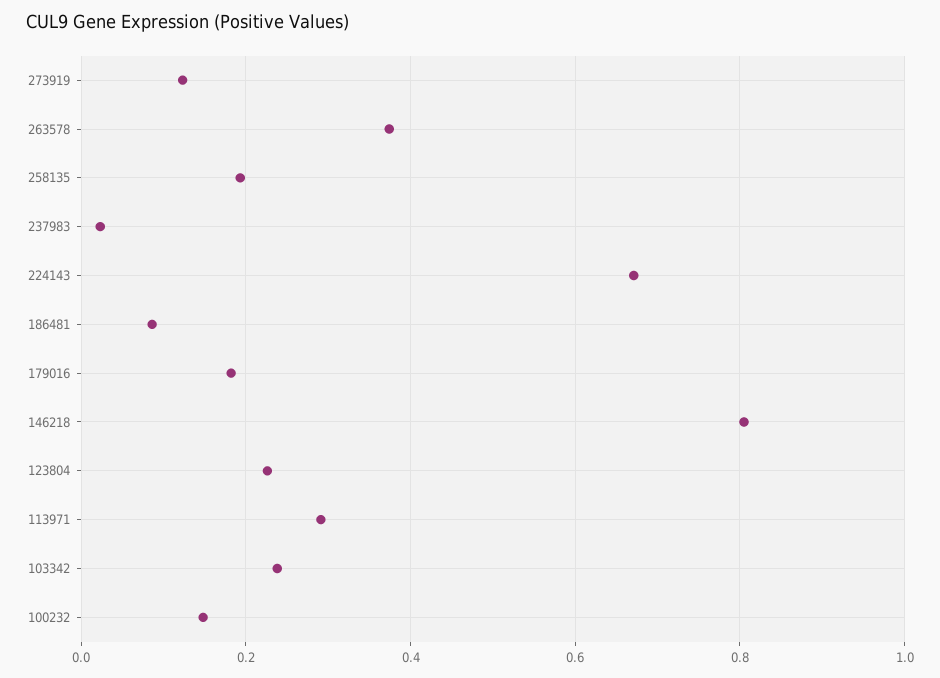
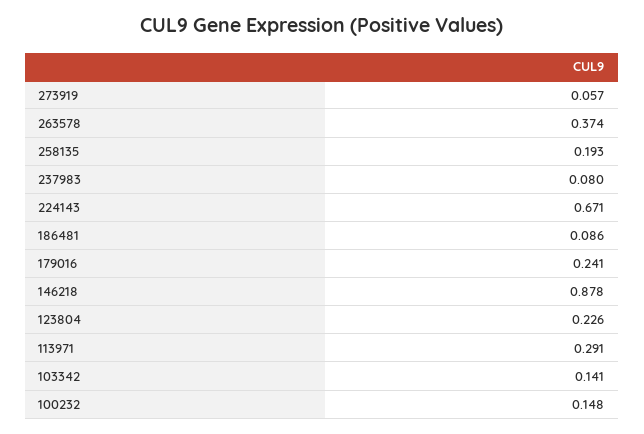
  {
-   "273919": 0.12,
+   "273919": 0.057,
    "263578": 0.374,
    "258135": 0.193,
-   "237983": 0.02,
+   "237983": 0.08,
    "224143": 0.671,
    "186481": 0.086,
-   "179016": 0.18,
+   "179016": 0.241,
-   "146218": 0.8,
+   "146218": 0.878,
    "123804": 0.226,
    "113971": 0.291,
-   "103342": 0.24,
+   "103342": 0.141,
    "100232": 0.148
  }

